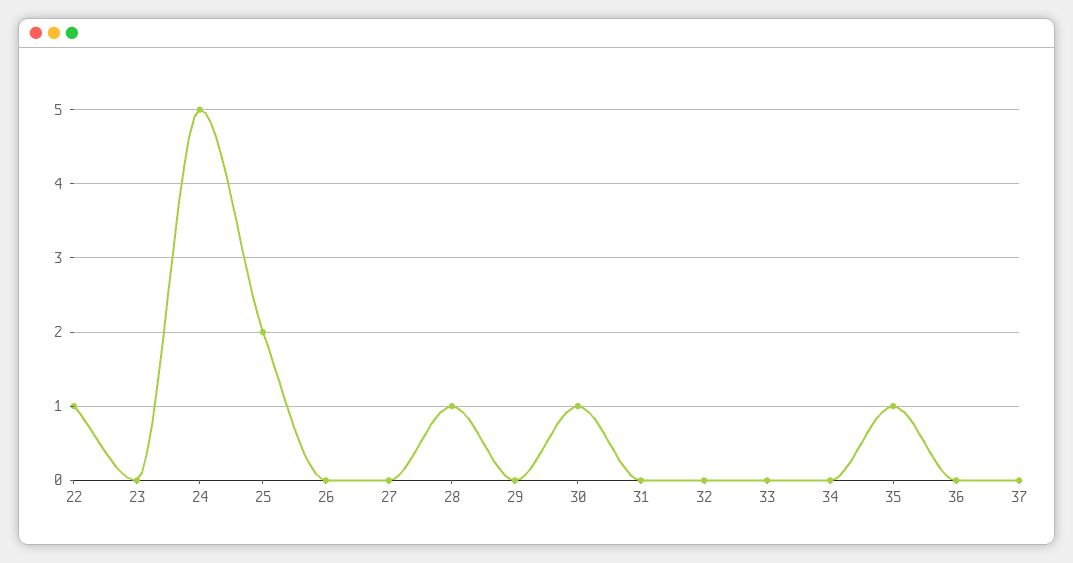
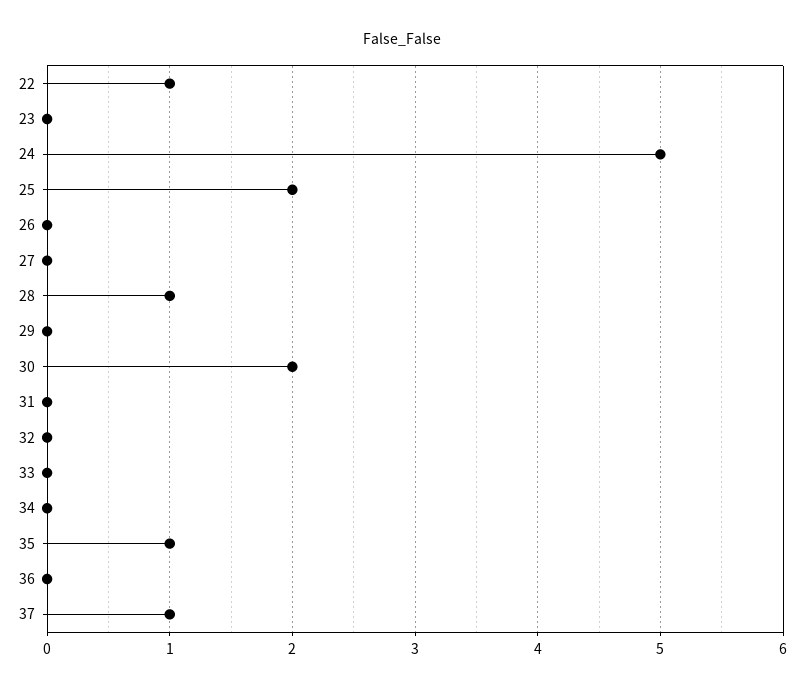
  {
    "22": 1,
    "23": 0,
    "24": 5,
    "25": 2,
    "26": 0,
    "27": 0,
    "28": 1,
    "29": 0,
-   "30": 1,
+   "30": 2,
    "31": 0,
    "32": 0,
    "33": 0,
    "34": 0,
    "35": 1,
    "36": 0,
-   "37": 0
+   "37": 1
  }

